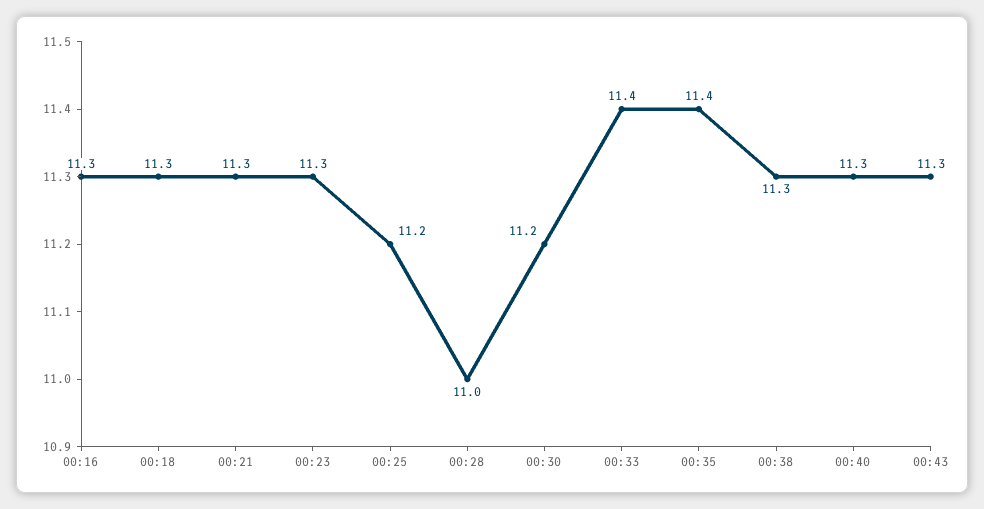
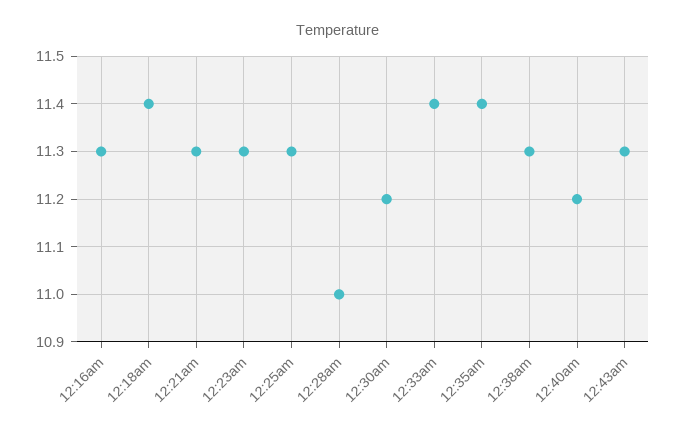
  {
    "00:16": 11.3,
-   "00:18": 11.3,
+   "00:18": 11.4,
    "00:21": 11.3,
    "00:23": 11.3,
-   "00:25": 11.2,
+   "00:25": 11.3,
    "00:28": 11,
    "00:30": 11.2,
    "00:33": 11.4,
    "00:35": 11.4,
    "00:38": 11.3,
-   "00:40": 11.3,
+   "00:40": 11.2,
    "00:43": 11.3
  }

